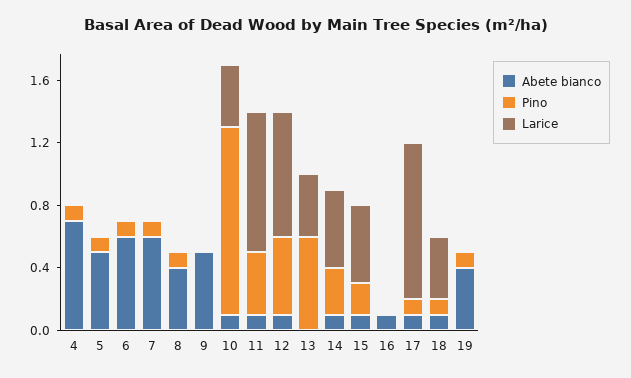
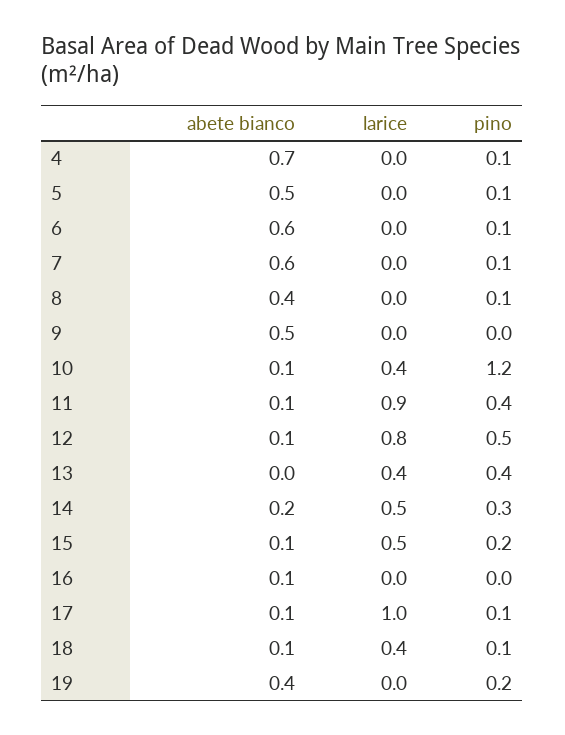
  {
    "Abete bianco": {
      "4": 0.7,
      "5": 0.5,
      "6": 0.6,
      "7": 0.6,
      "8": 0.4,
      "9": 0.5,
      "10": 0.1,
      "11": 0.1,
      "12": 0.1,
      "13": 0,
-     "14": 0.1,
+     "14": 0.2,
      "15": 0.1,
      "16": 0.1,
      "17": 0.1,
      "18": 0.1,
      "19": 0.4
    },
    "Pino": {
      "4": 0.1,
      "5": 0.1,
      "6": 0.1,
      "7": 0.1,
      "8": 0.1,
      "9": 0,
      "10": 1.2,
      "11": 0.4,
      "12": 0.5,
-     "13": 0.6,
+     "13": 0.4,
      "14": 0.3,
      "15": 0.2,
      "16": 0,
      "17": 0.1,
      "18": 0.1,
-     "19": 0.1
+     "19": 0.2
    },
    "Larice": {
      "4": 0,
      "5": 0,
      "6": 0,
      "7": 0,
      "8": 0,
      "9": 0,
      "10": 0.4,
      "11": 0.9,
      "12": 0.8,
      "13": 0.4,
      "14": 0.5,
      "15": 0.5,
      "16": 0,
      "17": 1,
      "18": 0.4,
      "19": 0
    }
  }

